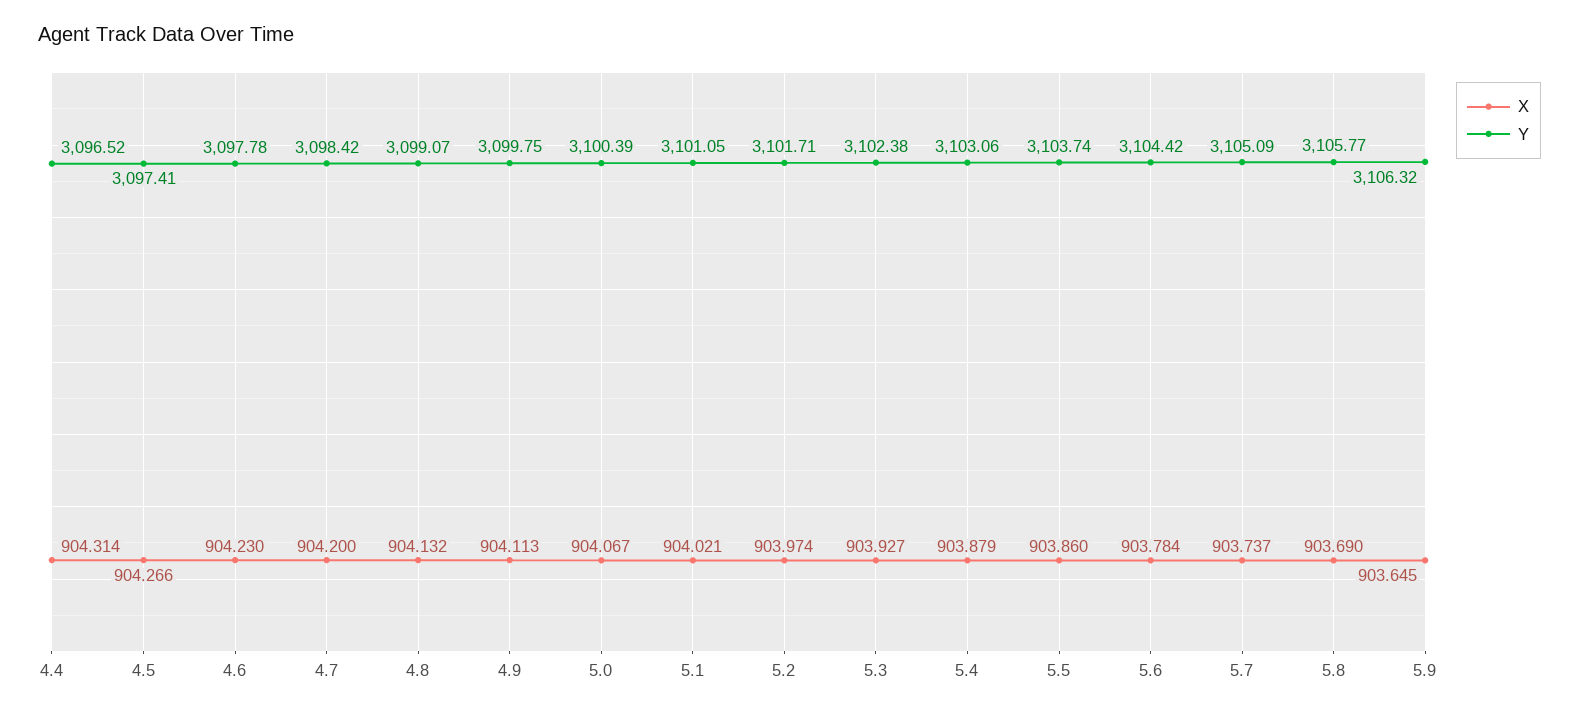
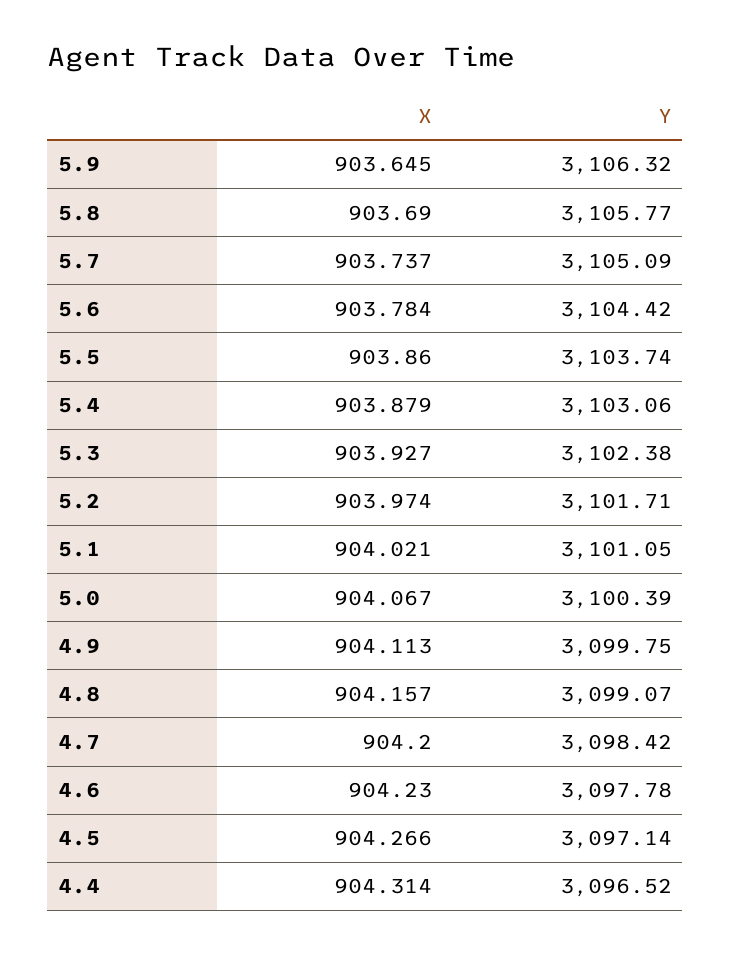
  {
    "X": {
      "4.4": 904.314,
      "4.5": 904.266,
      "4.6": 904.23,
      "4.7": 904.2,
-     "4.8": 904.132,
+     "4.8": 904.157,
      "4.9": 904.113,
      "5.0": 904.067,
      "5.1": 904.021,
      "5.2": 903.974,
      "5.3": 903.927,
      "5.4": 903.879,
      "5.5": 903.86,
      "5.6": 903.784,
      "5.7": 903.737,
      "5.8": 903.69,
      "5.9": 903.645
    },
    "Y": {
      "4.4": 3096.52,
-     "4.5": 3097.41,
+     "4.5": 3097.14,
      "4.6": 3097.78,
      "4.7": 3098.42,
      "4.8": 3099.07,
      "4.9": 3099.75,
      "5.0": 3100.39,
      "5.1": 3101.05,
      "5.2": 3101.71,
      "5.3": 3102.38,
      "5.4": 3103.06,
      "5.5": 3103.74,
      "5.6": 3104.42,
      "5.7": 3105.09,
      "5.8": 3105.77,
      "5.9": 3106.32
    }
  }

